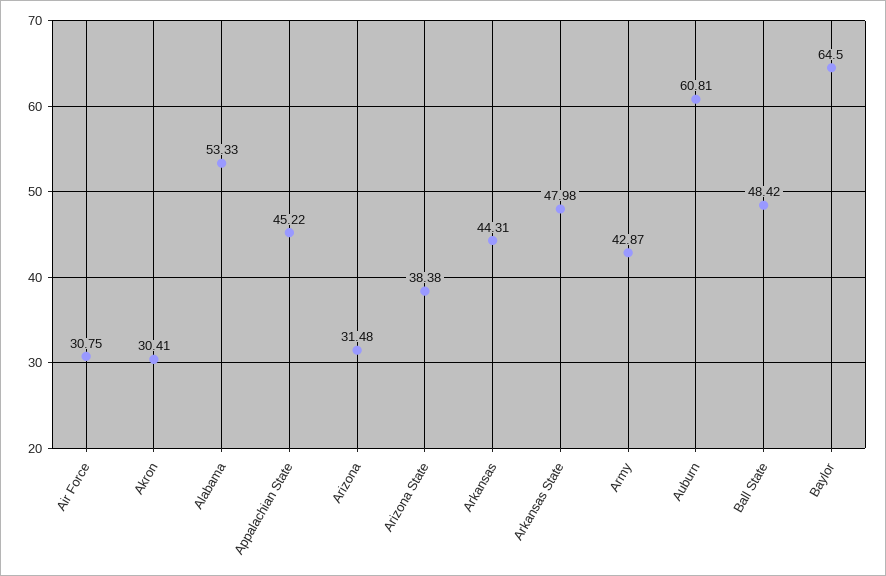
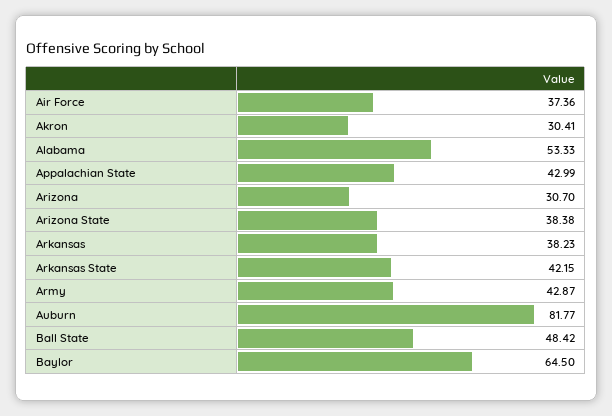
  {
-   "Air Force": 30.75,
+   "Air Force": 37.36,
    "Akron": 30.41,
    "Alabama": 53.33,
-   "Appalachian State": 45.22,
+   "Appalachian State": 42.99,
-   "Arizona": 31.48,
+   "Arizona": 30.7,
    "Arizona State": 38.38,
-   "Arkansas": 44.31,
+   "Arkansas": 38.23,
-   "Arkansas State": 47.98,
+   "Arkansas State": 42.15,
    "Army": 42.87,
-   "Auburn": 60.81,
+   "Auburn": 81.77,
    "Ball State": 48.42,
    "Baylor": 64.5
  }

